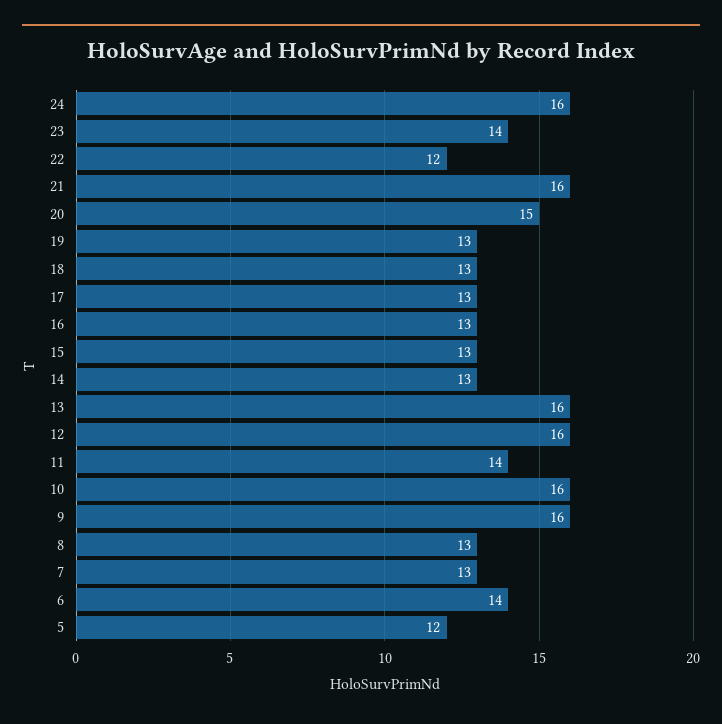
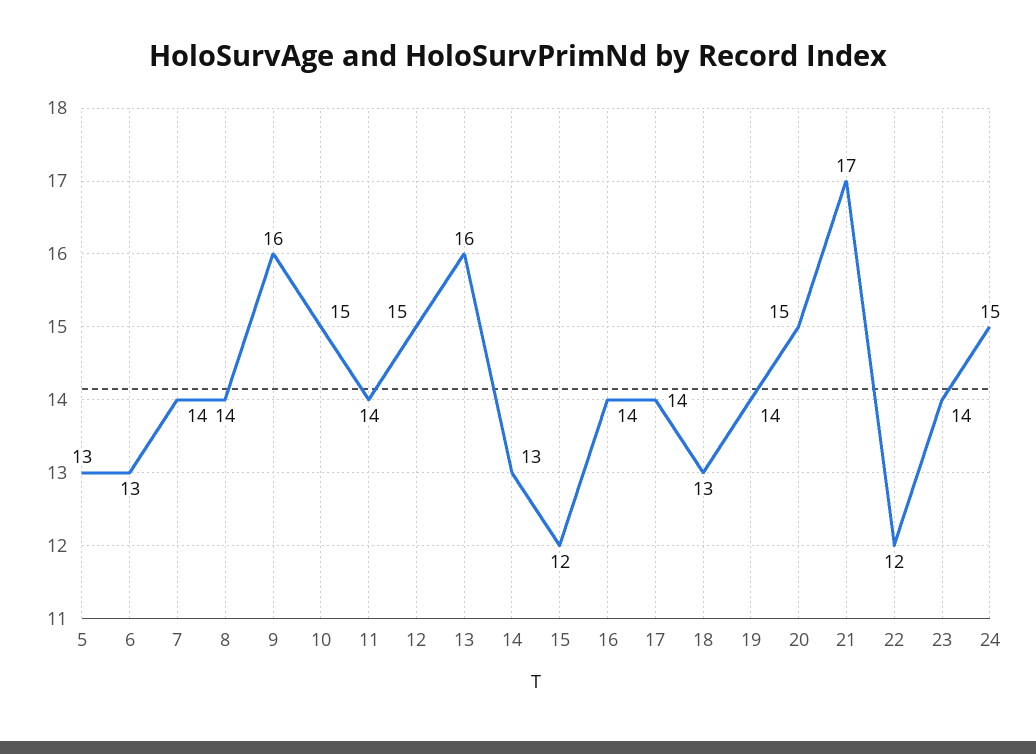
  {
-   "24": 16,
+   "24": 15,
    "23": 14,
    "22": 12,
-   "21": 16,
+   "21": 17,
    "20": 15,
-   "19": 13,
+   "19": 14,
    "18": 13,
-   "17": 13,
+   "17": 14,
-   "16": 13,
+   "16": 14,
-   "15": 13,
+   "15": 12,
    "14": 13,
    "13": 16,
-   "12": 16,
+   "12": 15,
    "11": 14,
-   "10": 16,
+   "10": 15,
    "9": 16,
-   "8": 13,
+   "8": 14,
-   "7": 13,
+   "7": 14,
-   "6": 14,
+   "6": 13,
-   "5": 12
+   "5": 13
  }

